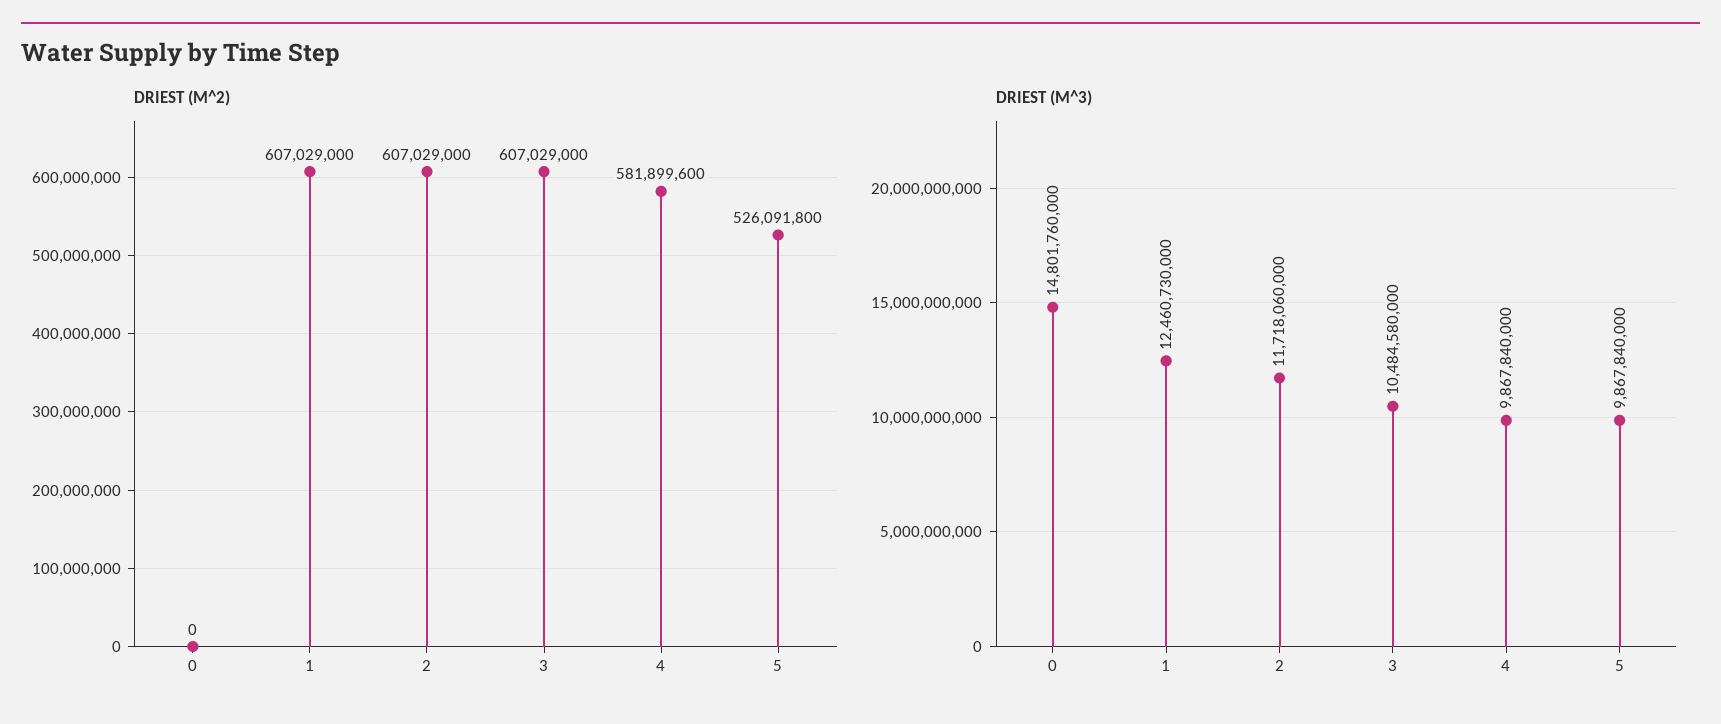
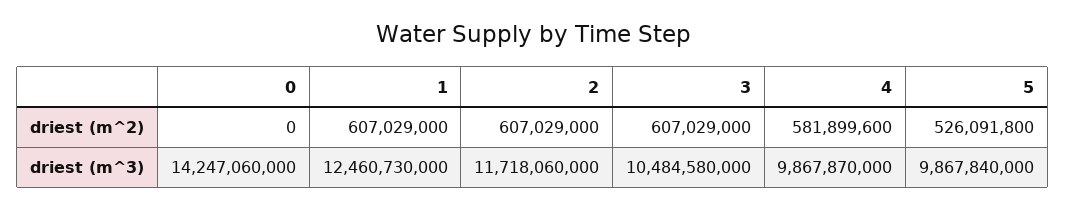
  {
    "DRIEST (M^2)": {
      "0": 0,
      "1": 607029000,
      "2": 607029000,
      "3": 607029000,
      "4": 581899600,
      "5": 526091800
    },
    "DRIEST (M^3)": {
-     "0": 14801760000,
+     "0": 14247060000,
      "1": 12460730000,
      "2": 11718060000,
      "3": 10484580000,
-     "4": 9867840000,
+     "4": 9867870000,
      "5": 9867840000
    }
  }

